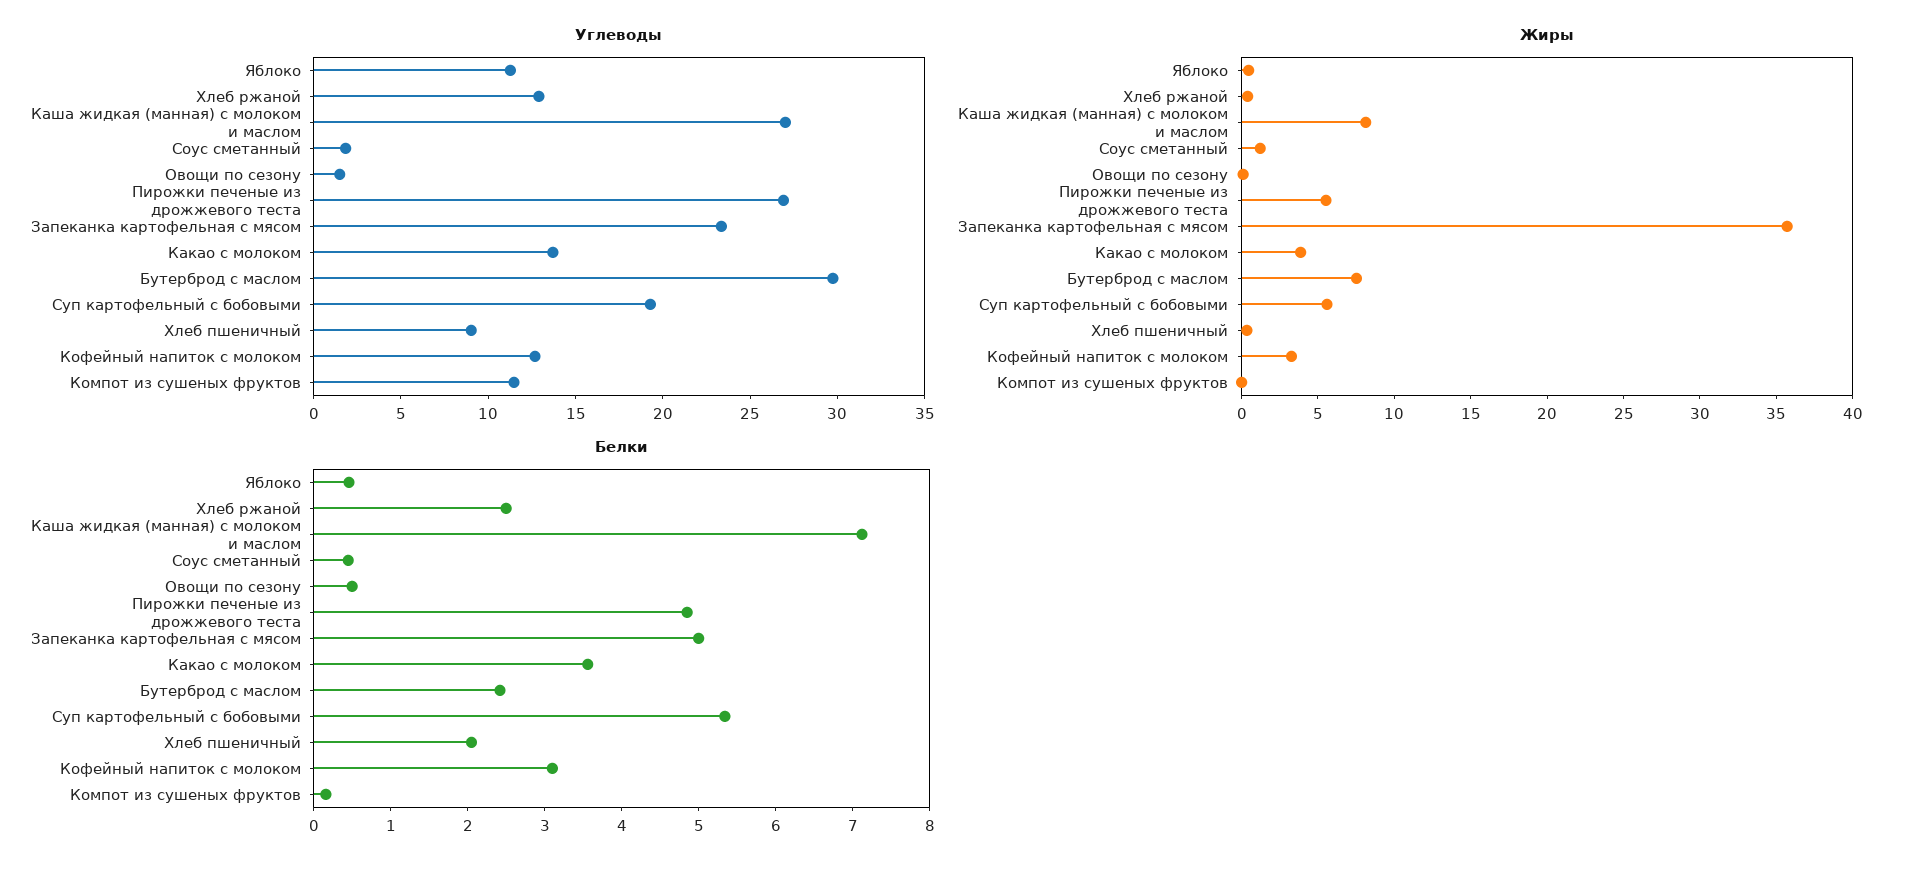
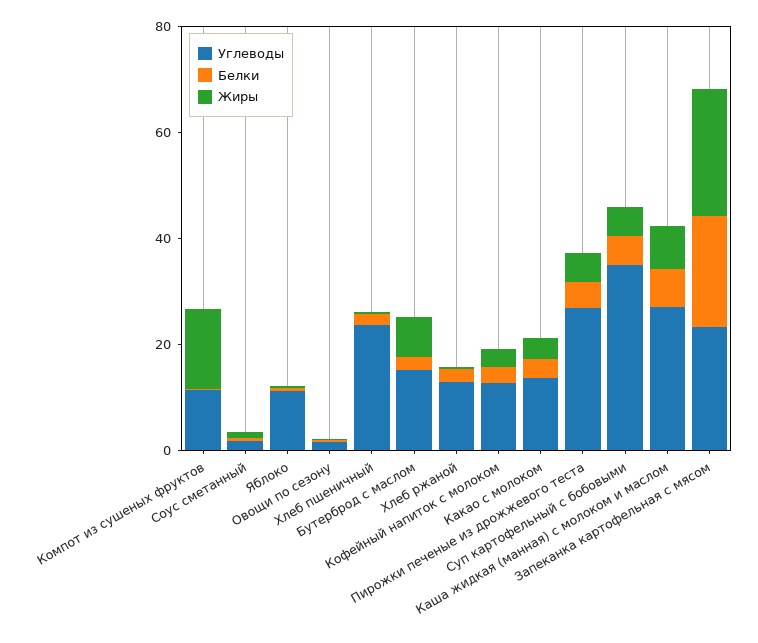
  {
    "Углеводы": {
      "Яблоко": 11,
      "Хлеб ржаной": 13,
      "Каша жидкая (манная) с молоком и маслом": 27,
      "Соус сметанный": 2,
      "Овощи по сезону": 2,
      "Пирожки печеные из дрожжевого теста": 27,
      "Запеканка картофельная с мясом": 23,
      "Какао с молоком": 14,
-     "Бутерброд с маслом": 30,
+     "Бутерброд с маслом": 15,
-     "Суп картофельный с бобовыми": 19,
+     "Суп картофельный с бобовыми": 35,
-     "Хлеб пшеничный": 9,
+     "Хлеб пшеничный": 25,
      "Кофейный напиток с молоком": 13,
      "Компот из сушеных фруктов": 11
    },
    "Жиры": {
      "Яблоко": 0,
      "Хлеб ржаной": 0,
      "Каша жидкая (манная) с молоком и маслом": 8,
      "Соус сметанный": 1,
      "Овощи по сезону": 0,
      "Пирожки печеные из дрожжевого теста": 6,
-     "Запеканка картофельная с мясом": 36,
+     "Запеканка картофельная с мясом": 25,
      "Какао с молоком": 4,
      "Бутерброд с маслом": 8,
      "Суп картофельный с бобовыми": 6,
      "Хлеб пшеничный": 0,
      "Кофейный напиток с молоком": 3,
-     "Компот из сушеных фруктов": 0
+     "Компот из сушеных фруктов": 15
    },
    "Белки": {
      "Яблоко": 0.4,
      "Хлеб ржаной": 2.6,
      "Каша жидкая (манная) с молоком и маслом": 7.2,
      "Соус сметанный": 0.4,
      "Овощи по сезону": 0.6,
      "Пирожки печеные из дрожжевого теста": 4.8,
-     "Запеканка картофельная с мясом": 5,
+     "Запеканка картофельная с мясом": 20,
      "Какао с молоком": 3.6,
      "Бутерброд с маслом": 2.4,
      "Суп картофельный с бобовыми": 5.4,
      "Хлеб пшеничный": 2,
      "Кофейный напиток с молоком": 3.2,
      "Компот из сушеных фруктов": 0.2
    }
  }

